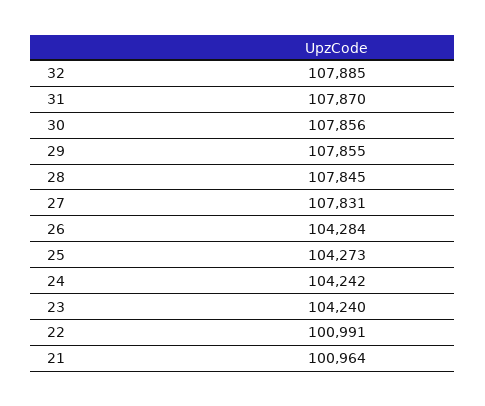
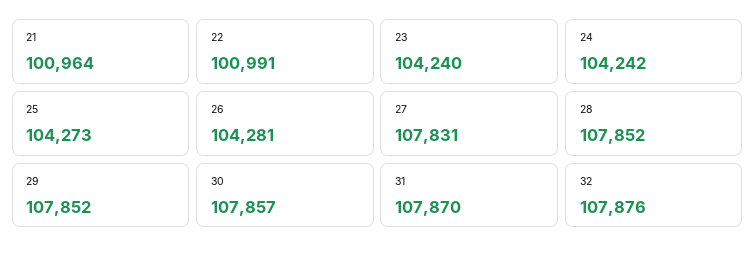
  {
-   "32": 107885,
+   "32": 107876,
    "31": 107870,
-   "30": 107856,
+   "30": 107857,
-   "29": 107855,
+   "29": 107852,
-   "28": 107845,
+   "28": 107852,
    "27": 107831,
-   "26": 104284,
+   "26": 104281,
    "25": 104273,
    "24": 104242,
    "23": 104240,
    "22": 100991,
    "21": 100964
  }

